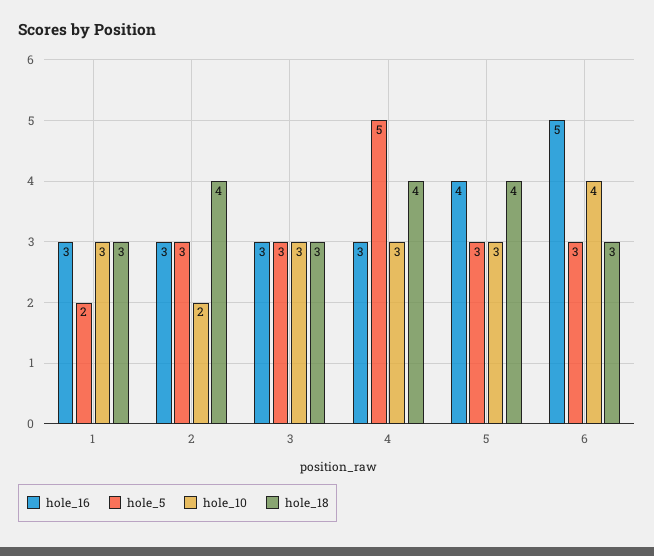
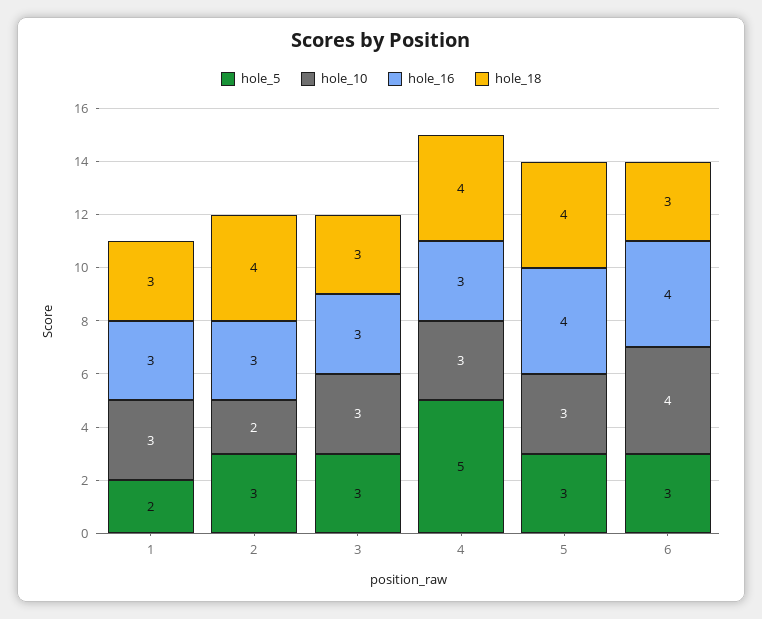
  {
    "hole_16": {
      "1": 3,
      "2": 3,
      "3": 3,
      "4": 3,
      "5": 4,
-     "6": 5
+     "6": 4
    },
    "hole_5": {
      "1": 2,
      "2": 3,
      "3": 3,
      "4": 5,
      "5": 3,
      "6": 3
    },
    "hole_10": {
      "1": 3,
      "2": 2,
      "3": 3,
      "4": 3,
      "5": 3,
      "6": 4
    },
    "hole_18": {
      "1": 3,
      "2": 4,
      "3": 3,
      "4": 4,
      "5": 4,
      "6": 3
    }
  }

